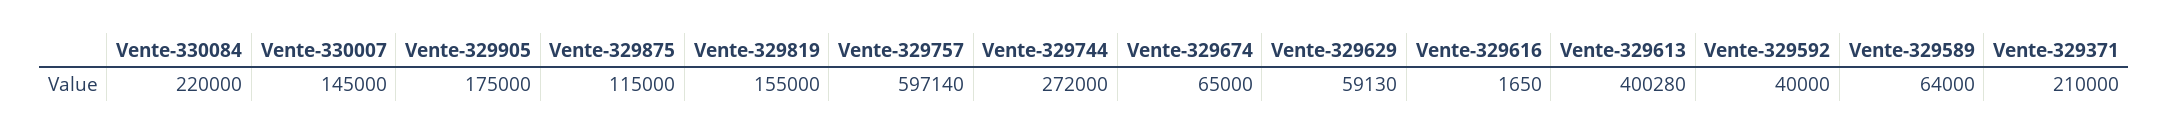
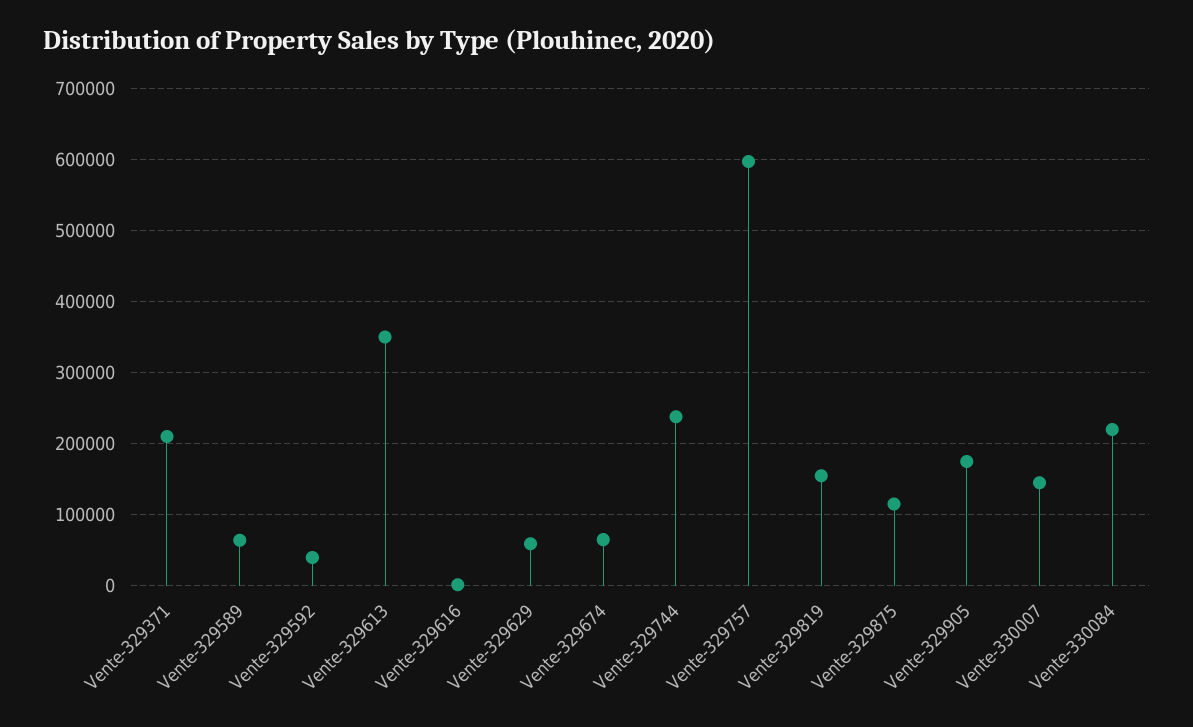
  {
    "Vente-330084": 220000,
    "Vente-330007": 145000,
    "Vente-329905": 175000,
    "Vente-329875": 115000,
    "Vente-329819": 155000,
    "Vente-329757": 597140,
-   "Vente-329744": 272000,
+   "Vente-329744": 240000,
    "Vente-329674": 65000,
    "Vente-329629": 59130,
    "Vente-329616": 1650,
-   "Vente-329613": 400280,
+   "Vente-329613": 350000,
    "Vente-329592": 40000,
    "Vente-329589": 64000,
    "Vente-329371": 210000
  }

